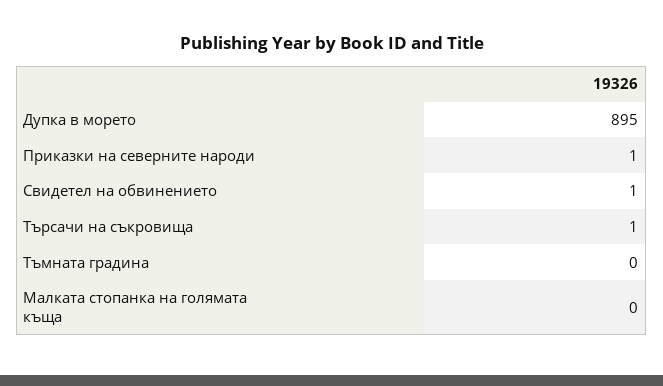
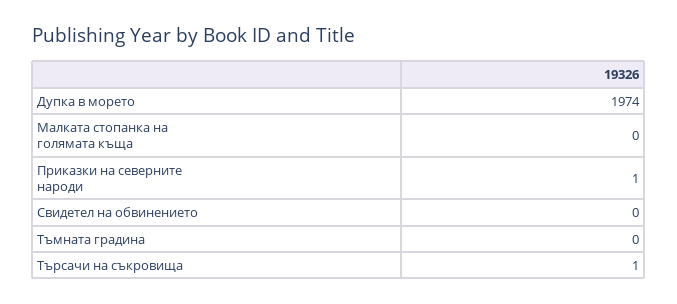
  {
-   "Дупка в морето": 895,
+   "Дупка в морето": 1974,
    "Приказки на северните народи": 1,
-   "Свидетел на обвинението": 1,
+   "Свидетел на обвинението": 0,
    "Търсачи на съкровища": 1,
    "Тъмната градина": 0,
    "Малката стопанка на голямата къща": 0
  }

